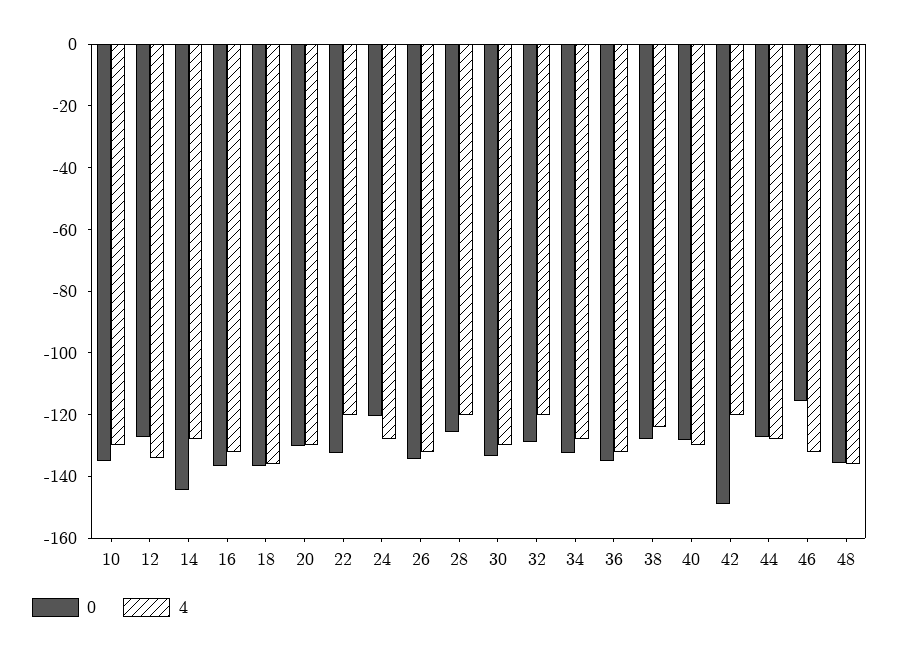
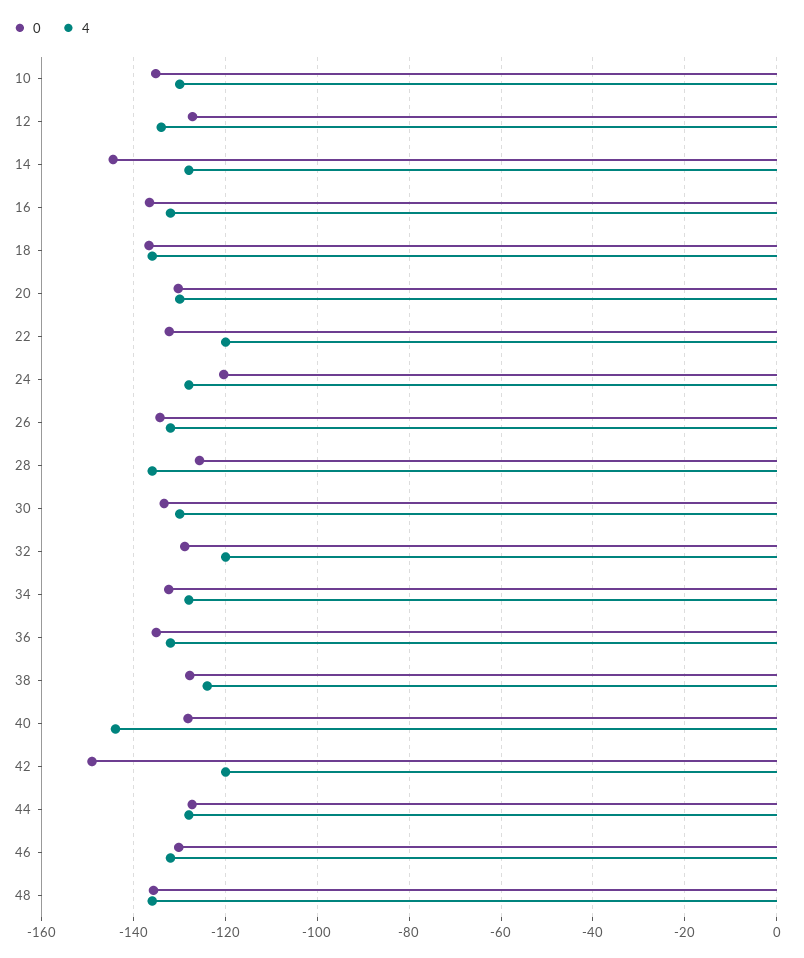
  {
    "0": {
      "10": -136,
      "12": -128,
      "14": -144,
      "16": -136,
      "18": -136,
      "20": -130,
      "22": -132,
      "24": -120,
      "26": -134,
      "28": -126,
      "30": -134,
      "32": -128,
      "34": -132,
      "36": -136,
      "38": -128,
      "40": -128,
      "42": -150,
      "44": -128,
-     "46": -115,
+     "46": -130,
      "48": -136
    },
    "4": {
      "10": -130,
      "12": -134,
      "14": -128,
      "16": -132,
      "18": -136,
      "20": -130,
      "22": -120,
      "24": -128,
      "26": -132,
-     "28": -120,
+     "28": -136,
      "30": -130,
      "32": -120,
      "34": -128,
      "36": -132,
      "38": -124,
-     "40": -130,
+     "40": -144,
      "42": -120,
      "44": -128,
      "46": -132,
      "48": -136
    }
  }

